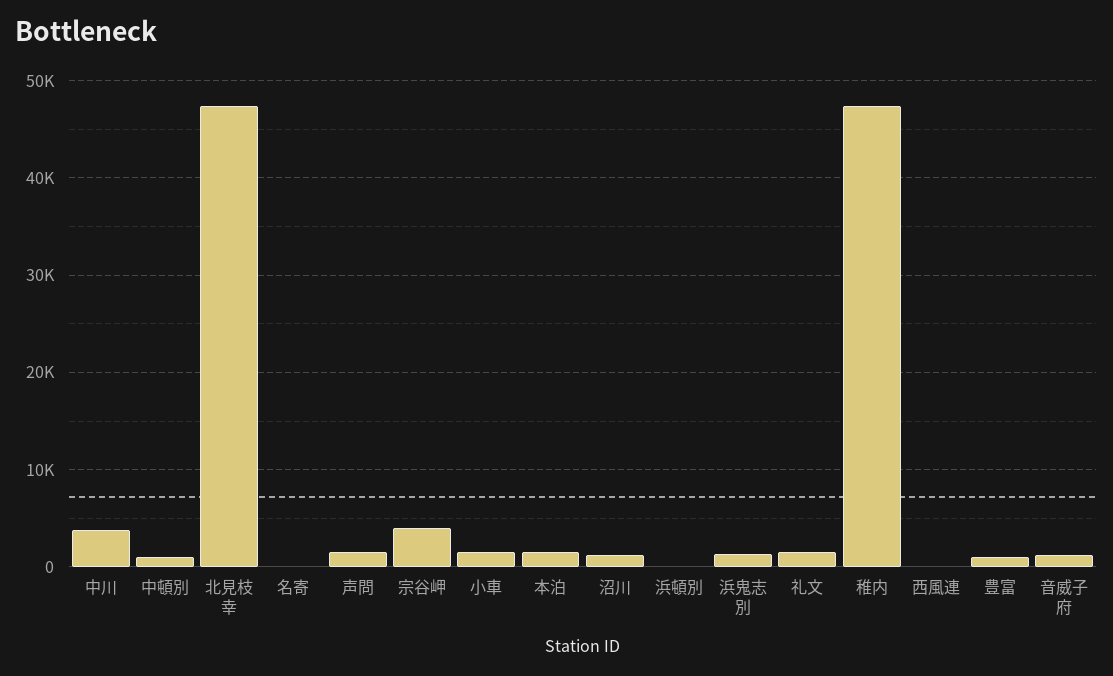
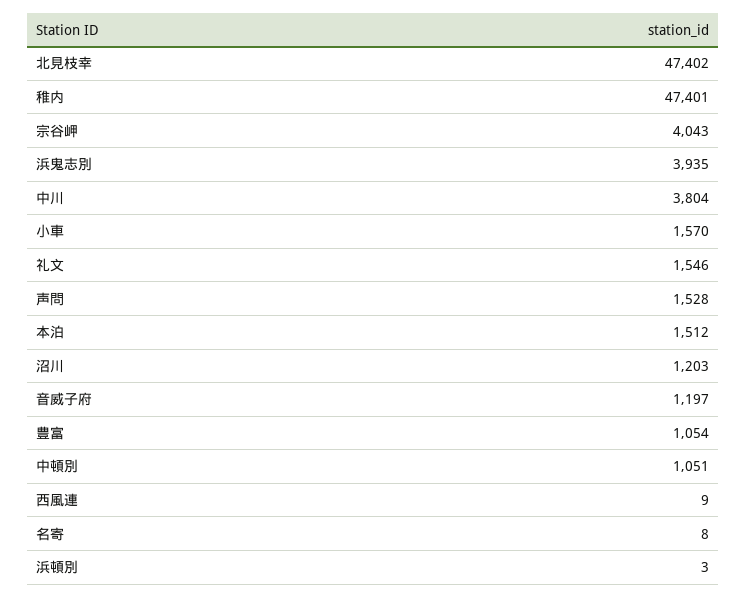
  {
    "中川": 3804,
    "中頓別": 1051,
    "北見枝幸": 47402,
    "名寄": 8,
    "声問": 1528,
    "宗谷岬": 4043,
    "小車": 1570,
    "本泊": 1512,
    "沼川": 1203,
    "浜頓別": 3,
-   "浜鬼志別": 1000,
+   "浜鬼志別": 3935,
    "礼文": 1546,
    "稚内": 47401,
    "西風連": 9,
    "豊富": 1054,
    "音威子府": 1197
  }

